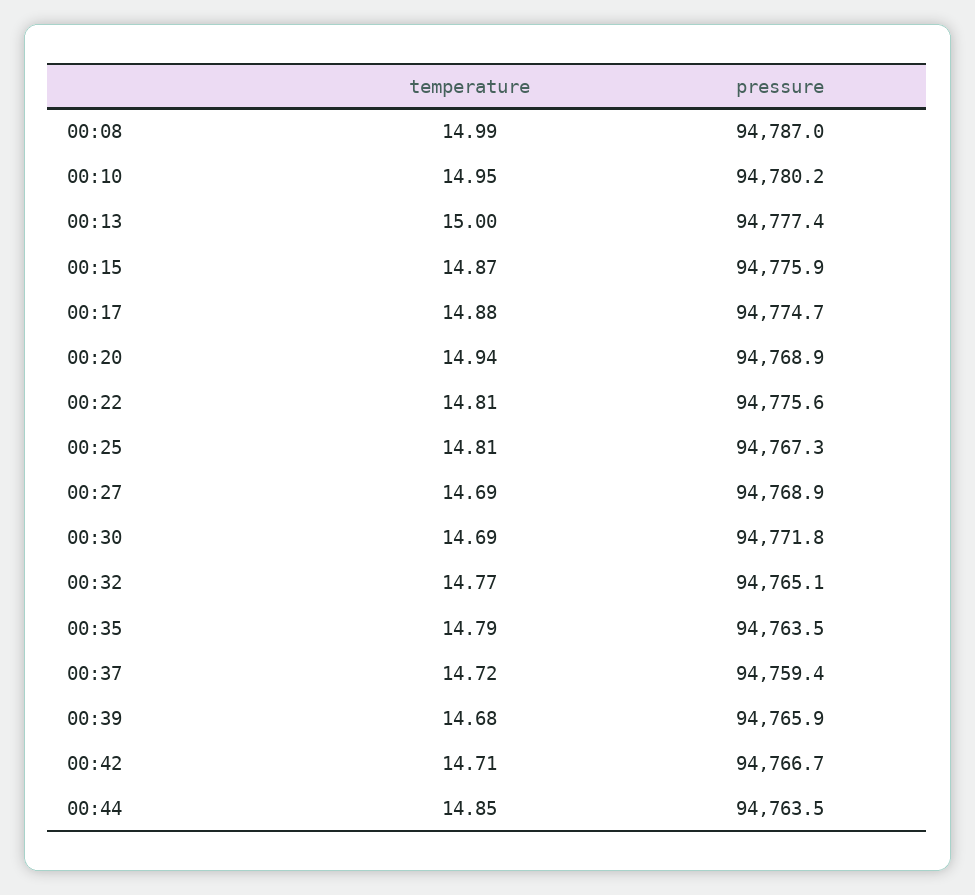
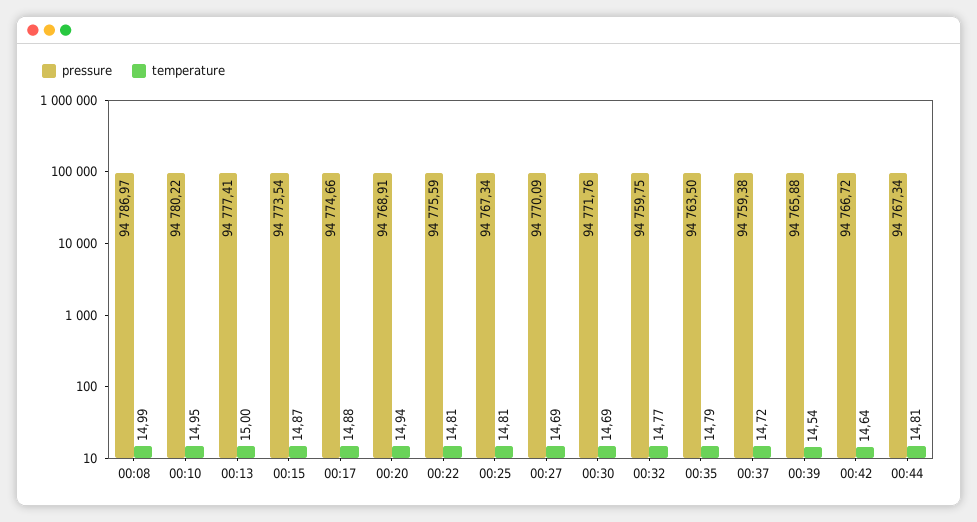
  {
    "temperature": {
      "00:08": 14.99,
      "00:10": 14.95,
      "00:13": 15,
      "00:15": 14.87,
      "00:17": 14.88,
      "00:20": 14.94,
      "00:22": 14.81,
      "00:25": 14.81,
      "00:27": 14.69,
      "00:30": 14.69,
      "00:32": 14.77,
      "00:35": 14.79,
      "00:37": 14.72,
-     "00:39": 14.68,
+     "00:39": 14.54,
-     "00:42": 14.71,
+     "00:42": 14.64,
-     "00:44": 14.85
+     "00:44": 14.81
    },
    "pressure": {
      "00:08": 94786.97,
      "00:10": 94780.22,
      "00:13": 94777.41,
-     "00:15": 94775.9,
+     "00:15": 94773.54,
      "00:17": 94774.66,
      "00:20": 94768.91,
      "00:22": 94775.59,
      "00:25": 94767.34,
-     "00:27": 94768.9,
+     "00:27": 94770.09,
      "00:30": 94771.76,
-     "00:32": 94765.1,
+     "00:32": 94759.75,
      "00:35": 94763.5,
      "00:37": 94759.38,
      "00:39": 94765.88,
      "00:42": 94766.72,
-     "00:44": 94763.5
+     "00:44": 94767.34
    }
  }

